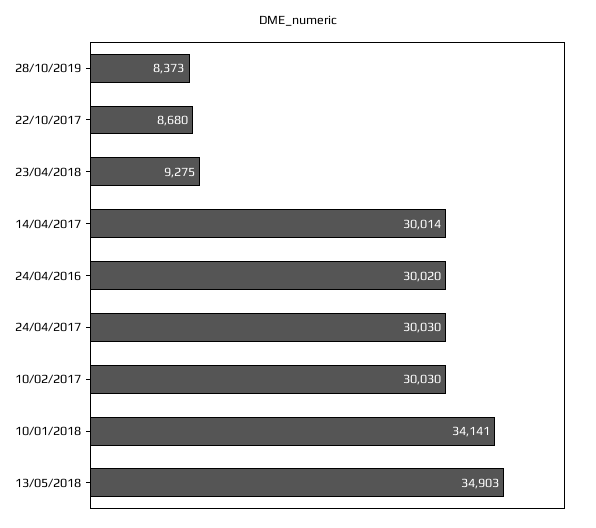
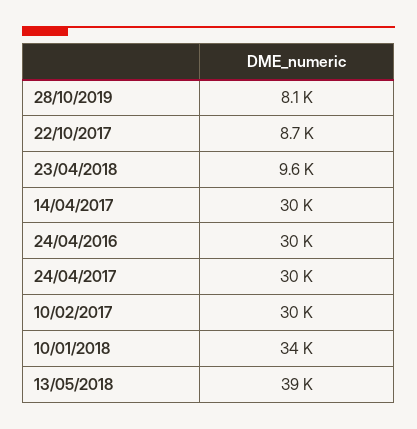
  {
-   "28/10/2019": 8373,
+   "28/10/2019": 8100,
    "22/10/2017": 8680,
-   "23/04/2018": 9275,
+   "23/04/2018": 9600,
    "14/04/2017": 30014,
    "24/04/2016": 30020,
    "24/04/2017": 30030,
    "10/02/2017": 30030,
    "10/01/2018": 34141,
-   "13/05/2018": 34903
+   "13/05/2018": 39000
  }

